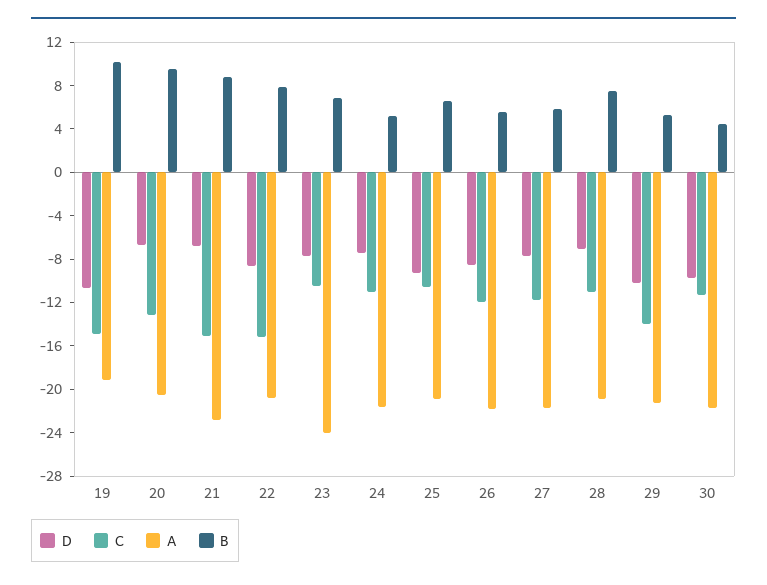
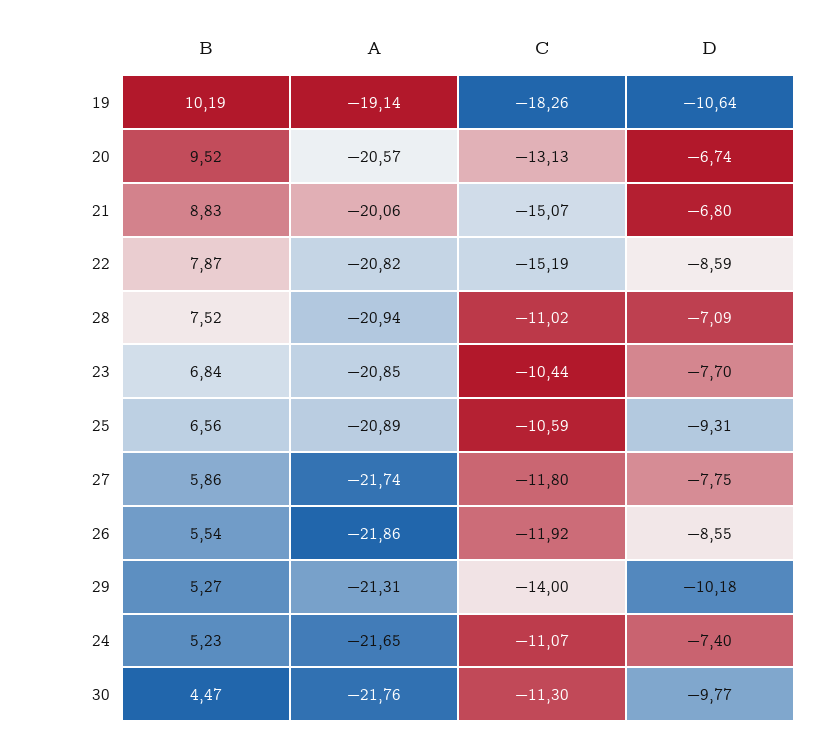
  {
    "D": {
      "19": -10.64,
      "20": -6.74,
      "21": -6.8,
      "22": -8.59,
      "23": -7.7,
      "24": -7.4,
      "25": -9.31,
      "26": -8.55,
      "27": -7.75,
      "28": -7.09,
      "29": -10.18,
      "30": -9.77
    },
    "C": {
-     "19": -15,
+     "19": -18.26,
      "20": -13.13,
      "21": -15.07,
      "22": -15.19,
      "23": -10.44,
      "24": -11.07,
      "25": -10.59,
      "26": -11.92,
      "27": -11.8,
      "28": -11.02,
      "29": -14,
      "30": -11.3
    },
    "A": {
      "19": -19.14,
      "20": -20.57,
-     "21": -23,
+     "21": -20.06,
      "22": -20.82,
-     "23": -24,
+     "23": -20.85,
      "24": -21.65,
      "25": -20.89,
      "26": -21.86,
      "27": -21.74,
      "28": -20.94,
      "29": -21.31,
      "30": -21.76
    },
    "B": {
      "19": 10.19,
      "20": 9.52,
      "21": 8.83,
      "22": 7.87,
      "23": 6.84,
      "24": 5.23,
      "25": 6.56,
      "26": 5.54,
      "27": 5.86,
      "28": 7.52,
      "29": 5.27,
      "30": 4.47
    }
  }

